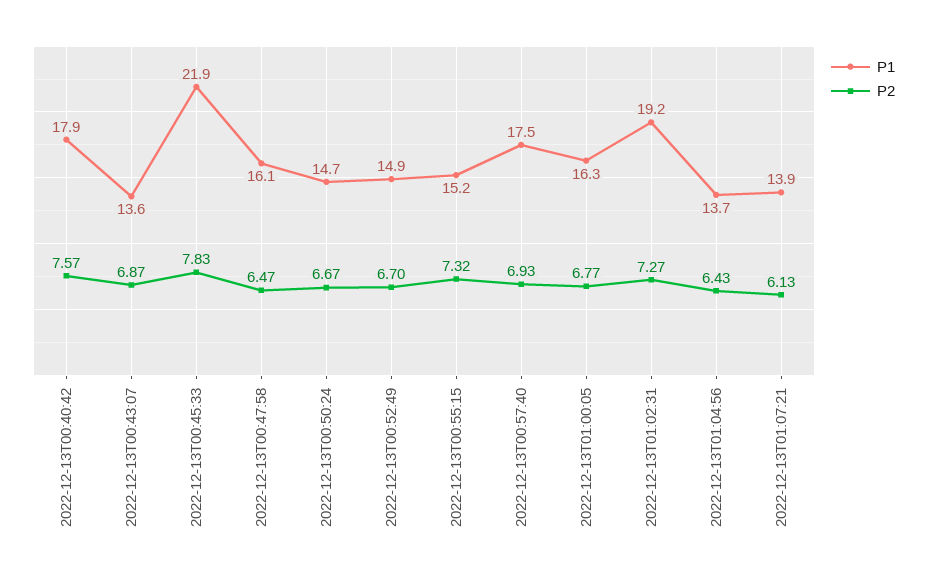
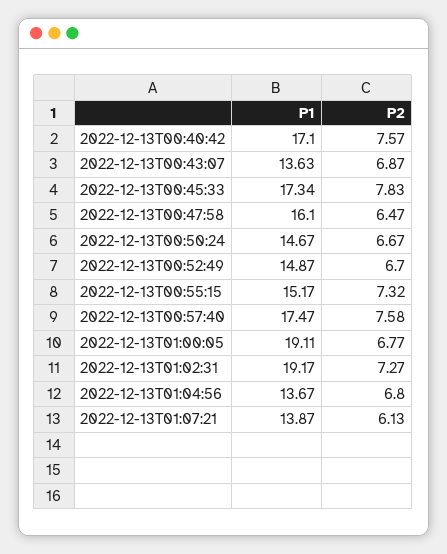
  {
    "P1": {
-     "2022-12-13T00:40:42": 17.9,
+     "2022-12-13T00:40:42": 17.1,
      "2022-12-13T00:43:07": 13.63,
-     "2022-12-13T00:45:33": 21.9,
+     "2022-12-13T00:45:33": 17.34,
      "2022-12-13T00:47:58": 16.1,
      "2022-12-13T00:50:24": 14.67,
      "2022-12-13T00:52:49": 14.87,
      "2022-12-13T00:55:15": 15.17,
      "2022-12-13T00:57:40": 17.47,
-     "2022-12-13T01:00:05": 16.3,
+     "2022-12-13T01:00:05": 19.11,
      "2022-12-13T01:02:31": 19.17,
      "2022-12-13T01:04:56": 13.67,
      "2022-12-13T01:07:21": 13.87
    },
    "P2": {
      "2022-12-13T00:40:42": 7.57,
      "2022-12-13T00:43:07": 6.87,
      "2022-12-13T00:45:33": 7.83,
      "2022-12-13T00:47:58": 6.47,
      "2022-12-13T00:50:24": 6.67,
      "2022-12-13T00:52:49": 6.7,
      "2022-12-13T00:55:15": 7.32,
-     "2022-12-13T00:57:40": 6.93,
+     "2022-12-13T00:57:40": 7.58,
      "2022-12-13T01:00:05": 6.77,
      "2022-12-13T01:02:31": 7.27,
-     "2022-12-13T01:04:56": 6.43,
+     "2022-12-13T01:04:56": 6.8,
      "2022-12-13T01:07:21": 6.13
    }
  }

